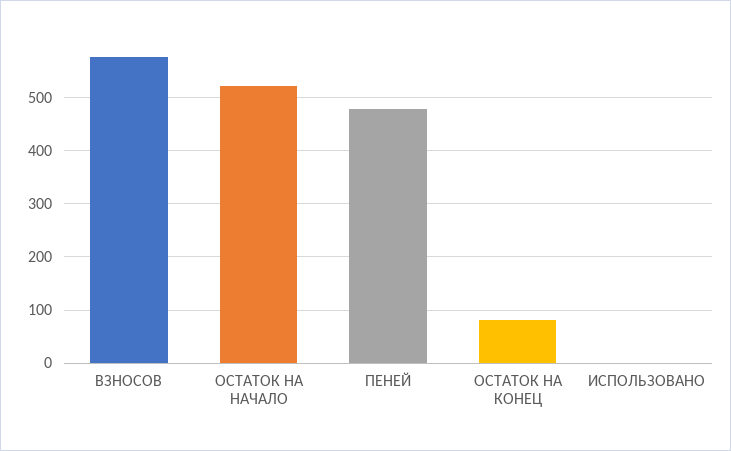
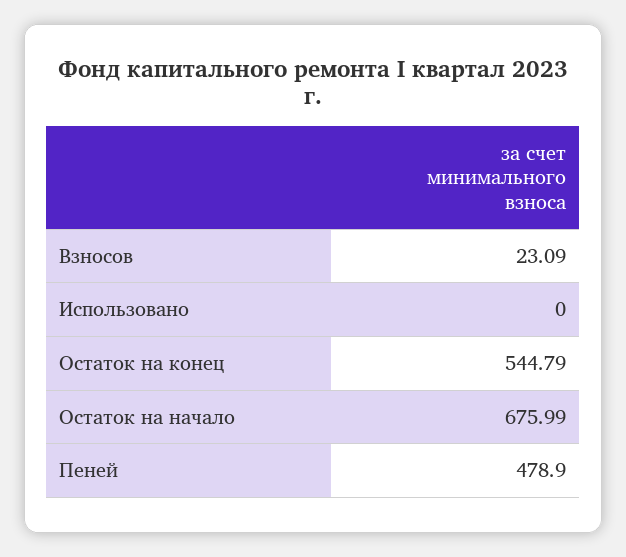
  {
-   "ВЗНОСОВ": 580,
+   "ВЗНОСОВ": 23.09,
-   "ОСТАТОК НА НАЧАЛО": 520,
+   "ОСТАТОК НА НАЧАЛО": 675.99,
    "ПЕНЕЙ": 478.9,
-   "ОСТАТОК НА КОНЕЦ": 80,
+   "ОСТАТОК НА КОНЕЦ": 544.79,
    "ИСПОЛЬЗОВАНО": 0
  }

